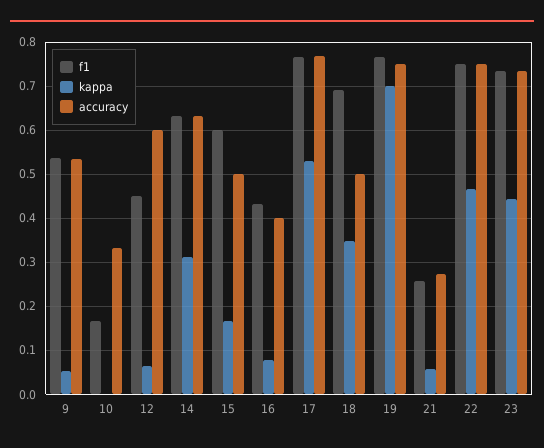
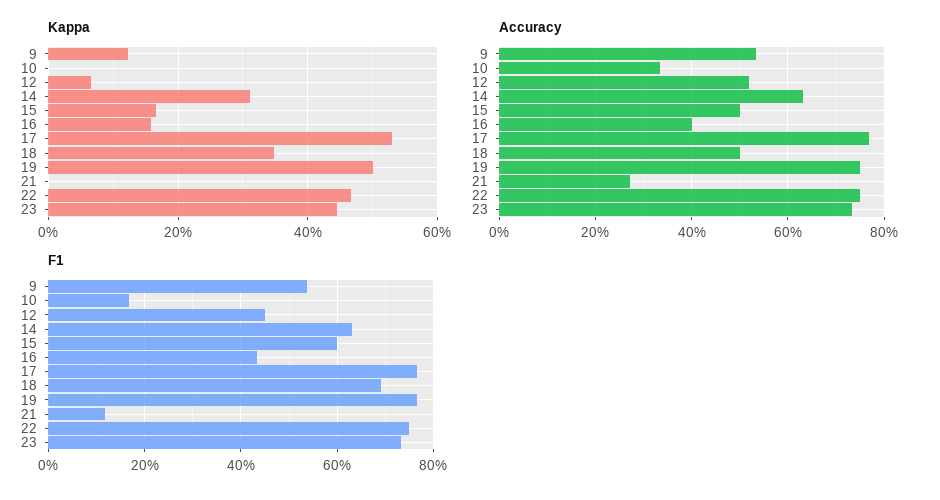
  {
    "f1": {
      "9": 0.54,
      "10": 0.16,
      "12": 0.46,
      "14": 0.64,
      "15": 0.6,
      "16": 0.44,
      "17": 0.76,
      "18": 0.7,
      "19": 0.76,
-     "21": 0.26,
+     "21": 0.12,
      "22": 0.76,
      "23": 0.74
    },
    "kappa": {
-     "9": 0.06,
+     "9": 0.12,
      "10": 0,
      "12": 0.06,
      "14": 0.32,
      "15": 0.16,
-     "16": 0.08,
+     "16": 0.16,
      "17": 0.54,
      "18": 0.34,
-     "19": 0.7,
+     "19": 0.5,
-     "21": 0.06,
+     "21": 0,
      "22": 0.46,
      "23": 0.44
    },
    "accuracy": {
      "9": 0.54,
      "10": 0.34,
-     "12": 0.6,
+     "12": 0.52,
      "14": 0.64,
      "15": 0.5,
      "16": 0.4,
      "17": 0.76,
      "18": 0.5,
      "19": 0.76,
      "21": 0.28,
      "22": 0.76,
      "23": 0.74
    }
  }

